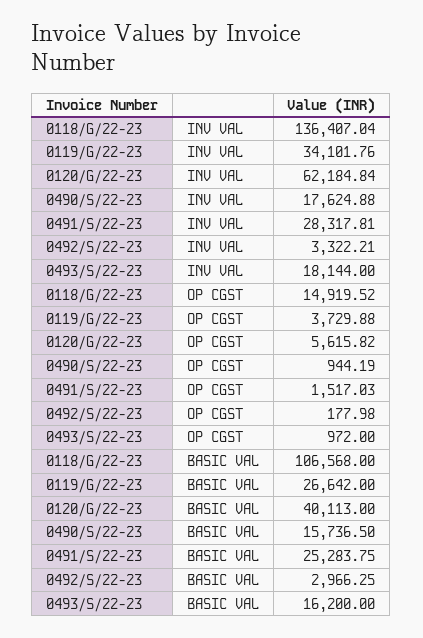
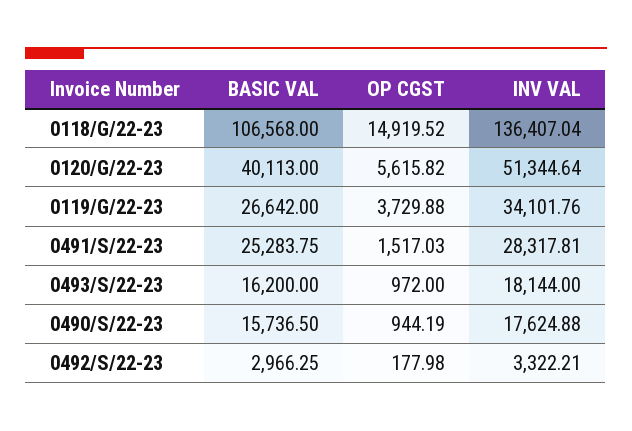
  {
    "0118/G/22-23": {
      "INV VAL": 136407.04,
      "OP CGST": 14919.52,
      "BASIC VAL": 106568
    },
    "0119/G/22-23": {
      "INV VAL": 34101.76,
      "OP CGST": 3729.88,
      "BASIC VAL": 26642
    },
    "0120/G/22-23": {
-     "INV VAL": 62184.84,
+     "INV VAL": 51344.64,
      "OP CGST": 5615.82,
      "BASIC VAL": 40113
    },
    "0490/S/22-23": {
      "INV VAL": 17624.88,
      "OP CGST": 944.19,
      "BASIC VAL": 15736.5
    },
    "0491/S/22-23": {
      "INV VAL": 28317.81,
      "OP CGST": 1517.03,
      "BASIC VAL": 25283.75
    },
    "0492/S/22-23": {
      "INV VAL": 3322.21,
      "OP CGST": 177.98,
      "BASIC VAL": 2966.25
    },
    "0493/S/22-23": {
      "INV VAL": 18144,
      "OP CGST": 972,
      "BASIC VAL": 16200
    }
  }

